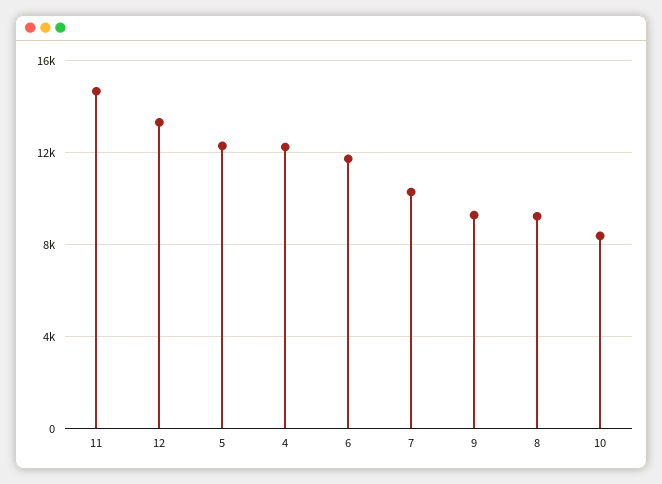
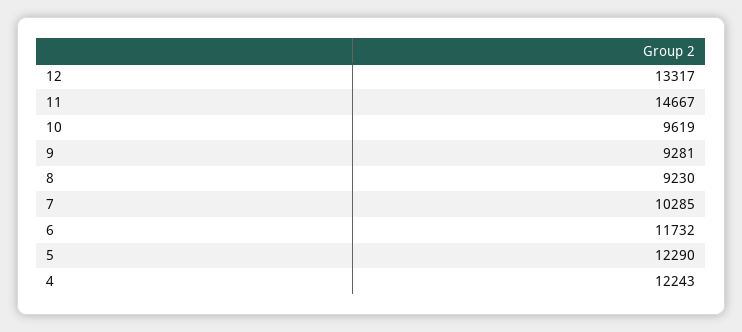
  {
    "11": 14667,
    "12": 13317,
    "5": 12290,
    "4": 12243,
    "6": 11732,
    "7": 10285,
    "9": 9281,
    "8": 9230,
-   "10": 8500
+   "10": 9619
  }

